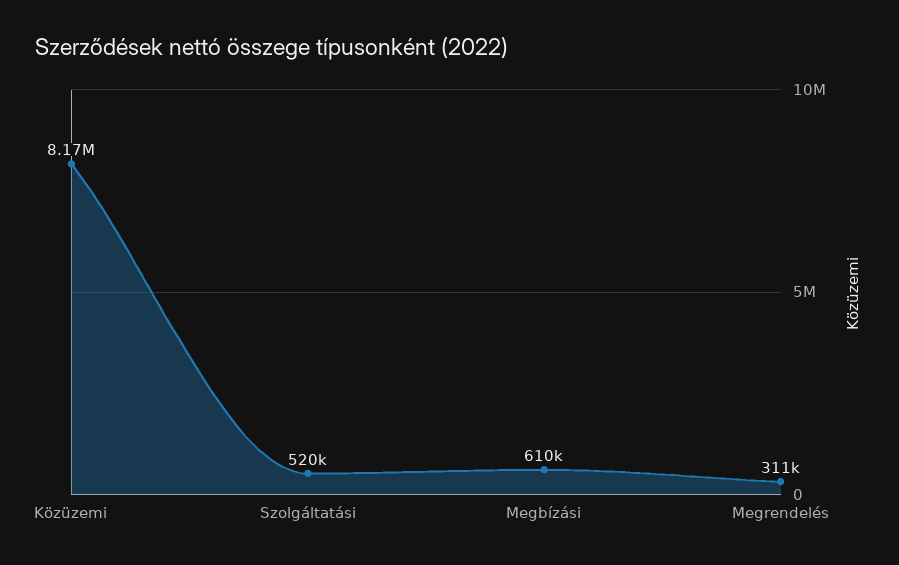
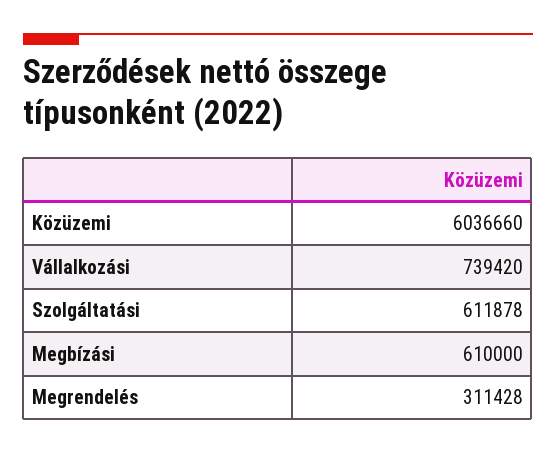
  {
-   "Közüzemi": 8170000,
+   "Közüzemi": 6036660,
-   "Szolgáltatási": 520000,
+   "Szolgáltatási": 611878,
    "Megbízási": 610000,
-   "Megrendelés": 311428
+   "Megrendelés": 311428,
+   "Vállalkozási": 739420
  }

